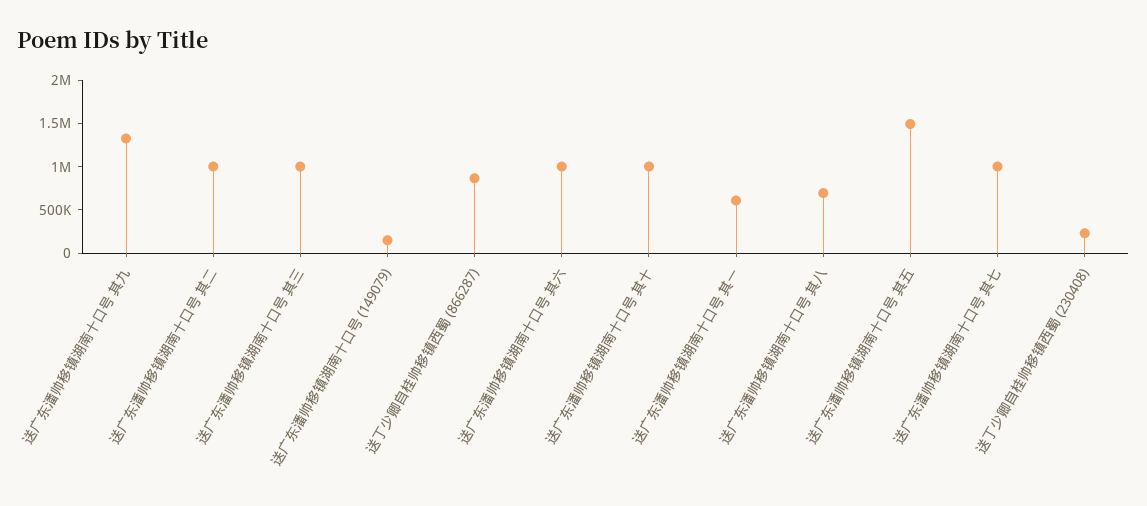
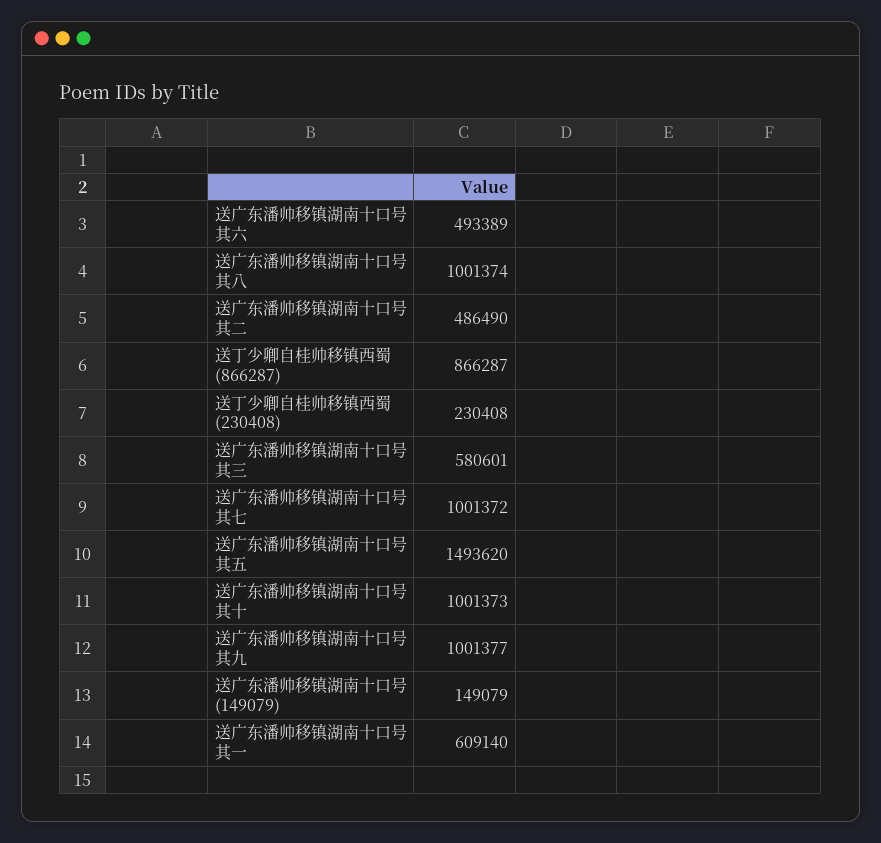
  {
-   "送广东潘帅移镇湖南十口号 其九": 1300000,
+   "送广东潘帅移镇湖南十口号 其九": 1001377,
-   "送广东潘帅移镇湖南十口号 其二": 1000000,
+   "送广东潘帅移镇湖南十口号 其二": 486490,
-   "送广东潘帅移镇湖南十口号 其三": 1000000,
+   "送广东潘帅移镇湖南十口号 其三": 580601,
    "送广东潘帅移镇湖南十口号 (149079)": 149079,
    "送丁少卿自桂帅移镇西蜀 (866287)": 866287,
-   "送广东潘帅移镇湖南十口号 其六": 1000000,
+   "送广东潘帅移镇湖南十口号 其六": 493389,
    "送广东潘帅移镇湖南十口号 其十": 1001373,
    "送广东潘帅移镇湖南十口号 其一": 609140,
-   "送广东潘帅移镇湖南十口号 其八": 700000,
+   "送广东潘帅移镇湖南十口号 其八": 1001374,
    "送广东潘帅移镇湖南十口号 其五": 1493620,
    "送广东潘帅移镇湖南十口号 其七": 1001372,
    "送丁少卿自桂帅移镇西蜀 (230408)": 230408
  }

